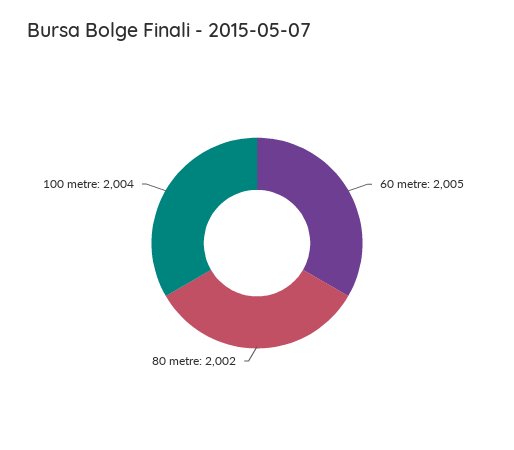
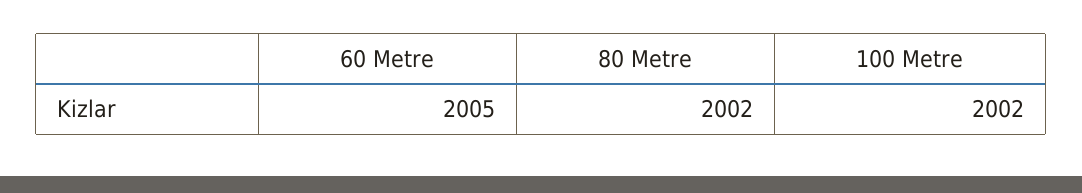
  {
    "60 metre": 2005,
    "80 metre": 2002,
-   "100 metre": 2004
+   "100 metre": 2002
  }

